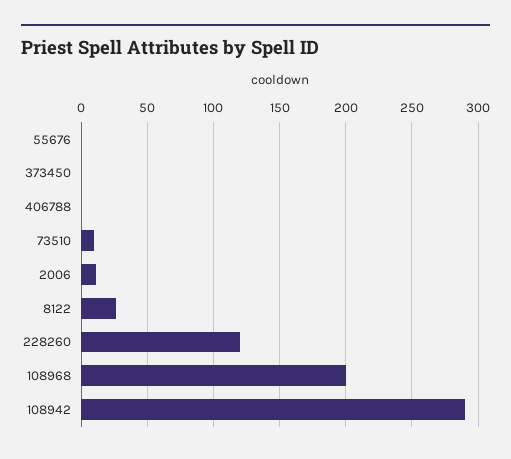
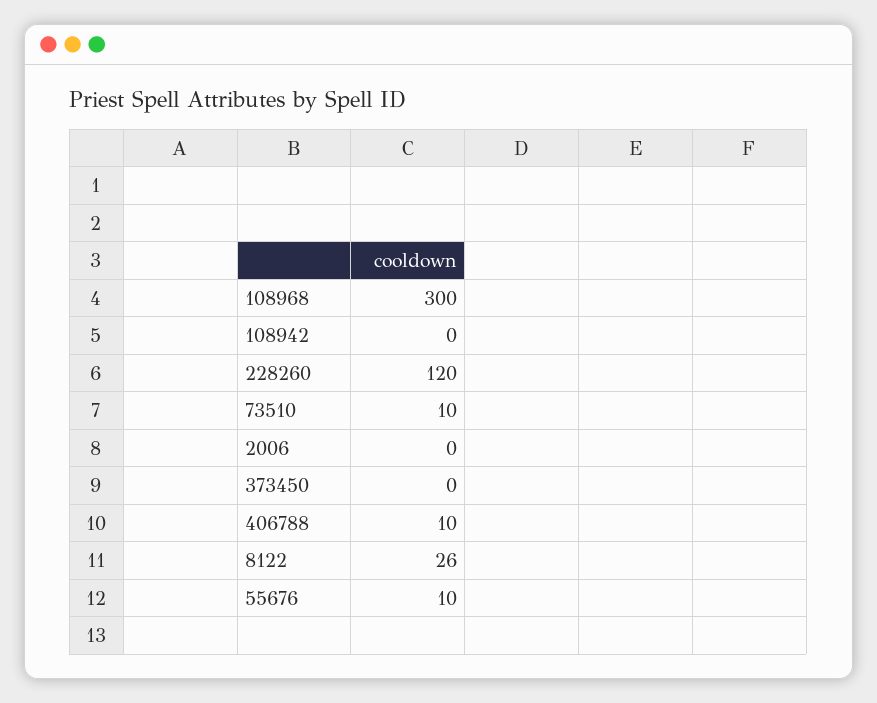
  {
-   "55676": 0,
+   "55676": 10,
    "373450": 0,
-   "406788": 0,
+   "406788": 10,
    "73510": 10,
-   "2006": 10,
+   "2006": 0,
    "8122": 26,
    "228260": 120,
-   "108968": 200,
+   "108968": 300,
-   "108942": 290
+   "108942": 0
  }

